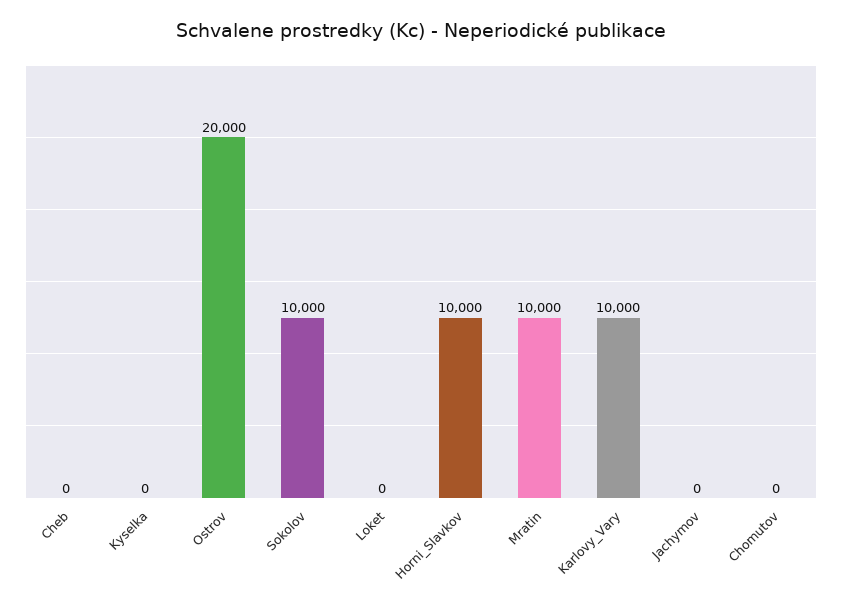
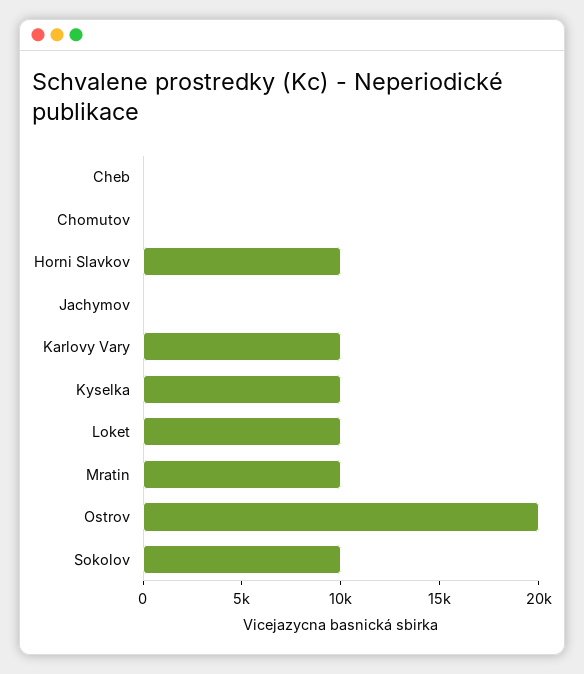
  {
    "Cheb": 0,
-   "Kyselka": 0,
+   "Kyselka": 10000,
    "Ostrov": 20000,
    "Sokolov": 10000,
-   "Loket": 0,
+   "Loket": 10000,
    "Horni_Slavkov": 10000,
    "Mratin": 10000,
    "Karlovy_Vary": 10000,
    "Jachymov": 0,
    "Chomutov": 0
  }

